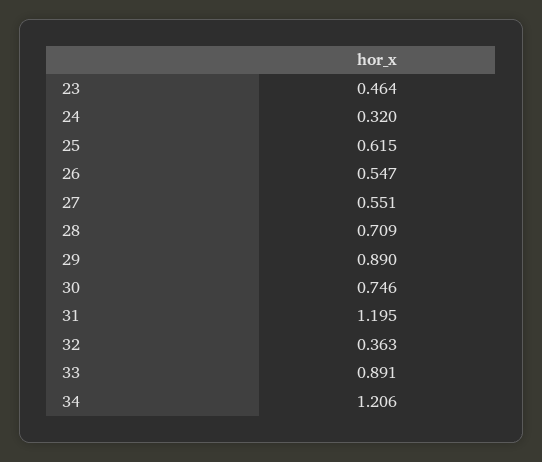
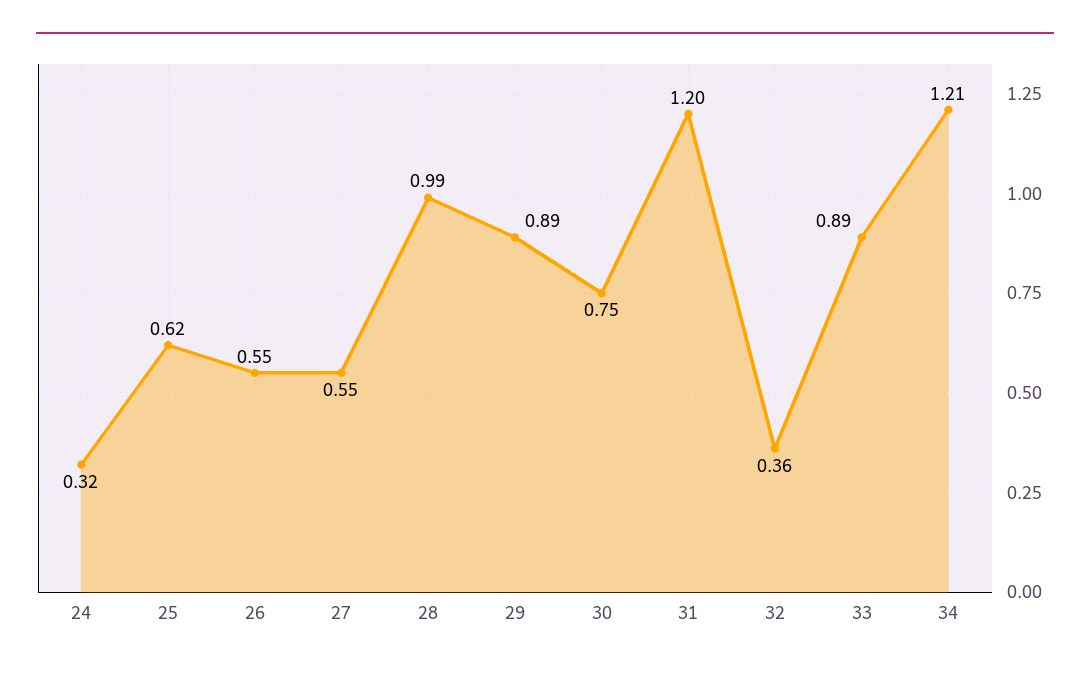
  {
-   "23": 0.464,
    "24": 0.32,
    "25": 0.615,
    "26": 0.547,
    "27": 0.551,
-   "28": 0.709,
+   "28": 0.99,
    "29": 0.89,
    "30": 0.746,
    "31": 1.195,
    "32": 0.363,
    "33": 0.891,
    "34": 1.206
  }

